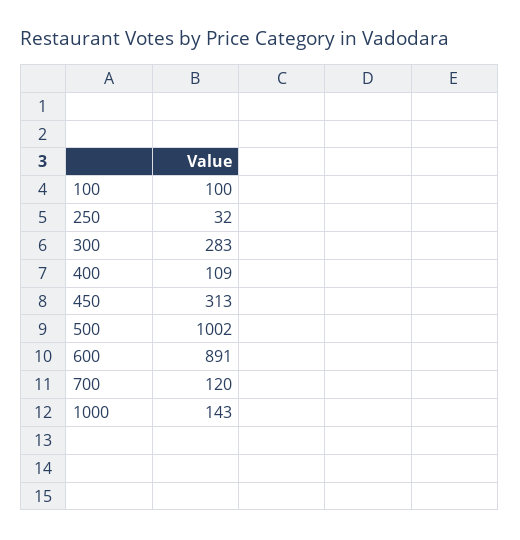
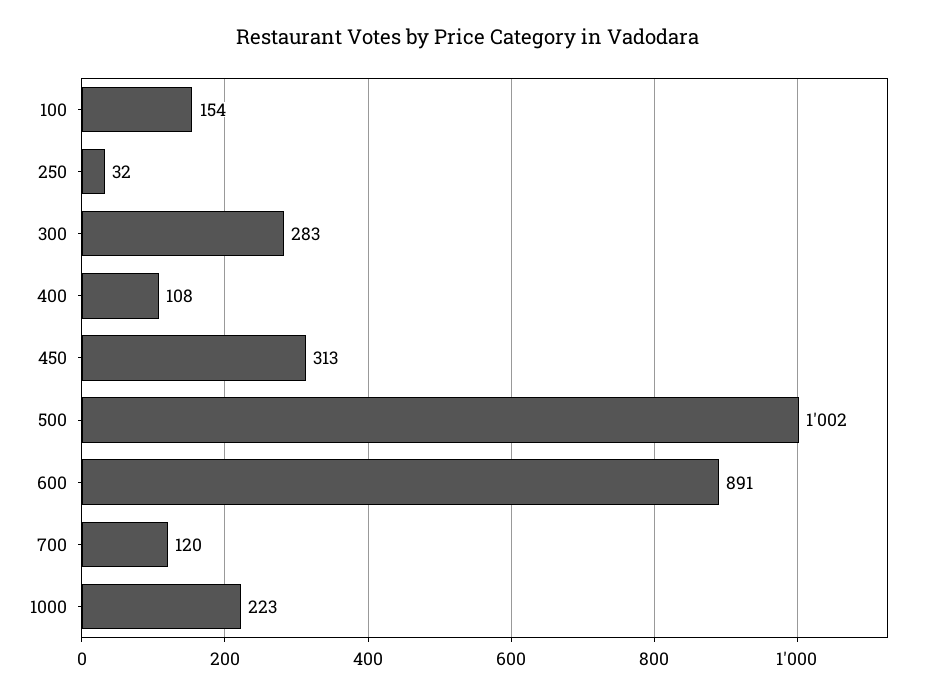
  {
-   "100": 100,
+   "100": 154,
    "250": 32,
    "300": 283,
-   "400": 109,
+   "400": 108,
    "450": 313,
    "500": 1002,
    "600": 891,
    "700": 120,
-   "1000": 143
+   "1000": 223
  }

